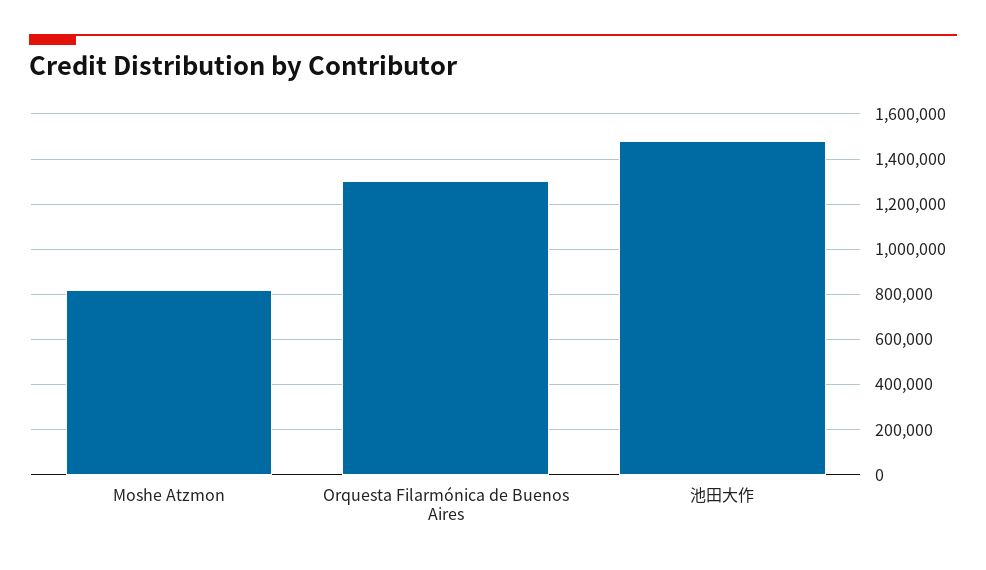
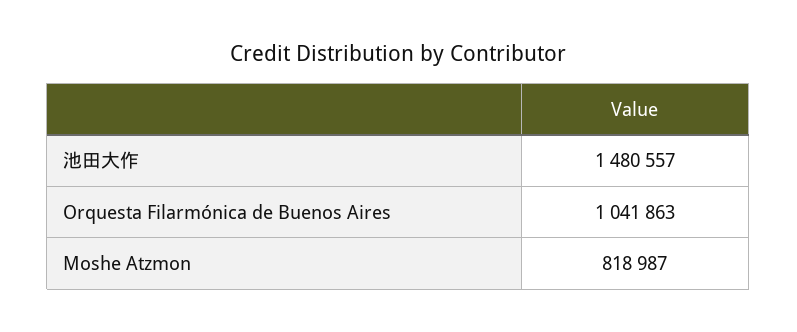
  {
    "Moshe Atzmon": 818987,
-   "Orquesta Filarmónica de Buenos Aires": 1300000,
+   "Orquesta Filarmónica de Buenos Aires": 1041863,
    "池田大作": 1480557
  }

